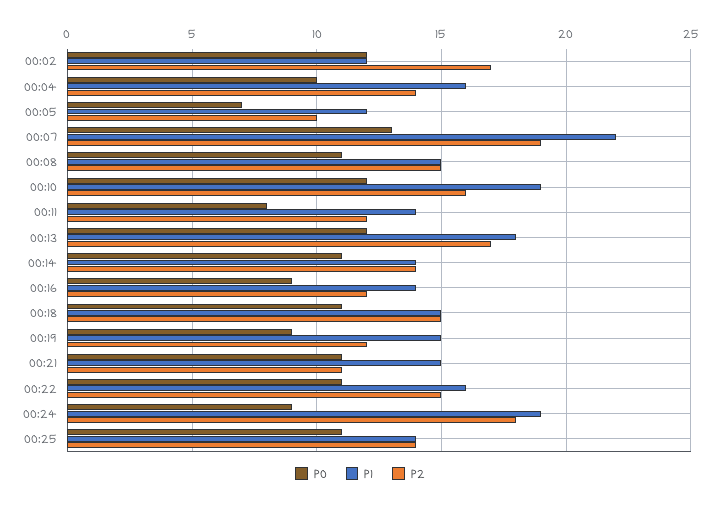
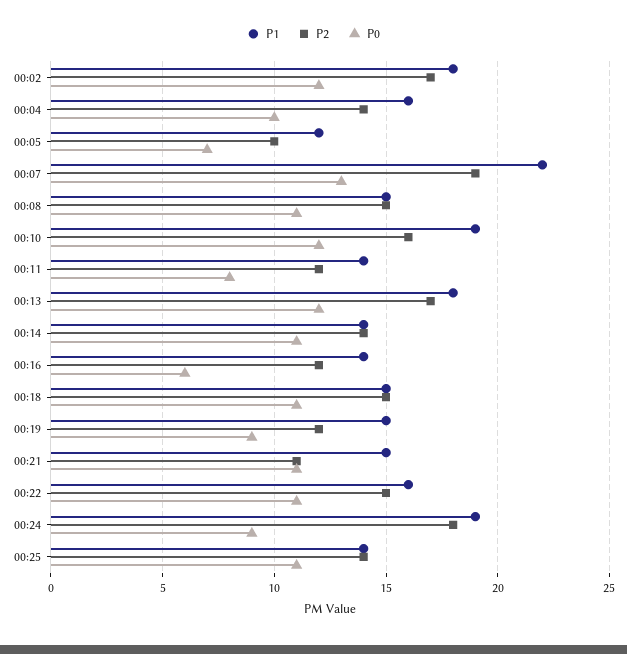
  {
    "P0": {
      "00:02": 12,
      "00:04": 10,
      "00:05": 7,
      "00:07": 13,
      "00:08": 11,
      "00:10": 12,
      "00:11": 8,
      "00:13": 12,
      "00:14": 11,
-     "00:16": 9,
+     "00:16": 6,
      "00:18": 11,
      "00:19": 9,
      "00:21": 11,
      "00:22": 11,
      "00:24": 9,
      "00:25": 11
    },
    "P1": {
-     "00:02": 12,
+     "00:02": 18,
      "00:04": 16,
      "00:05": 12,
      "00:07": 22,
      "00:08": 15,
      "00:10": 19,
      "00:11": 14,
      "00:13": 18,
      "00:14": 14,
      "00:16": 14,
      "00:18": 15,
      "00:19": 15,
      "00:21": 15,
      "00:22": 16,
      "00:24": 19,
      "00:25": 14
    },
    "P2": {
      "00:02": 17,
      "00:04": 14,
      "00:05": 10,
      "00:07": 19,
      "00:08": 15,
      "00:10": 16,
      "00:11": 12,
      "00:13": 17,
      "00:14": 14,
      "00:16": 12,
      "00:18": 15,
      "00:19": 12,
      "00:21": 11,
      "00:22": 15,
      "00:24": 18,
      "00:25": 14
    }
  }

